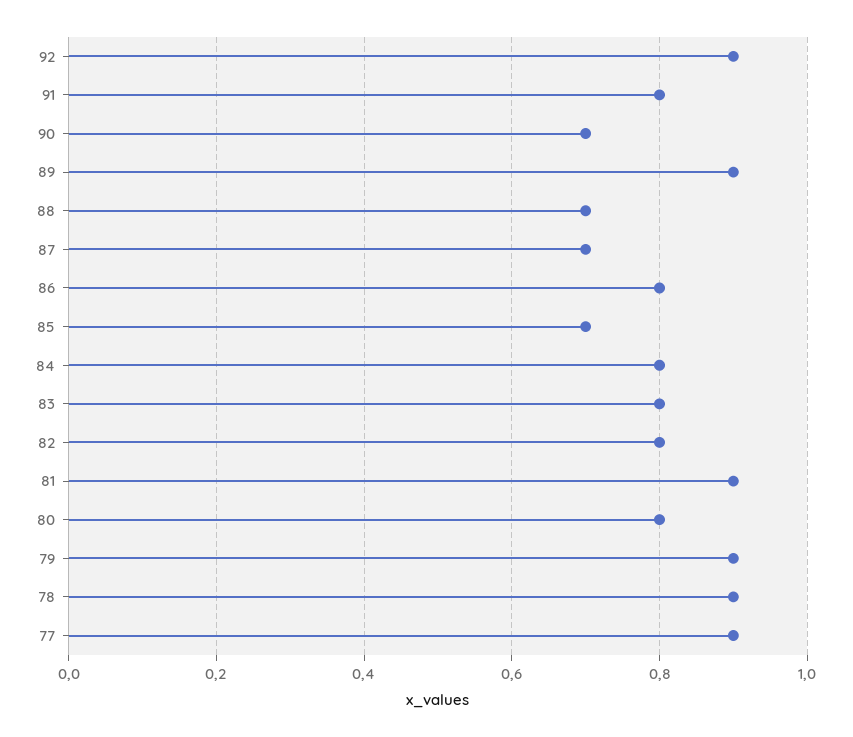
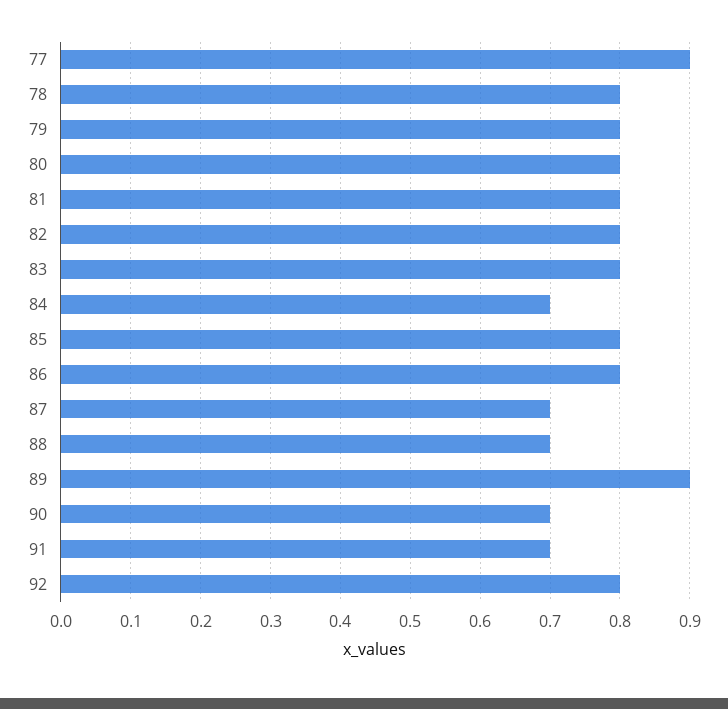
  {
-   "92": 0.9,
+   "92": 0.8,
-   "91": 0.8,
+   "91": 0.7,
    "90": 0.7,
    "89": 0.9,
    "88": 0.7,
    "87": 0.7,
    "86": 0.8,
-   "85": 0.7,
+   "85": 0.8,
-   "84": 0.8,
+   "84": 0.7,
    "83": 0.8,
    "82": 0.8,
-   "81": 0.9,
+   "81": 0.8,
    "80": 0.8,
-   "79": 0.9,
+   "79": 0.8,
-   "78": 0.9,
+   "78": 0.8,
    "77": 0.9
  }

